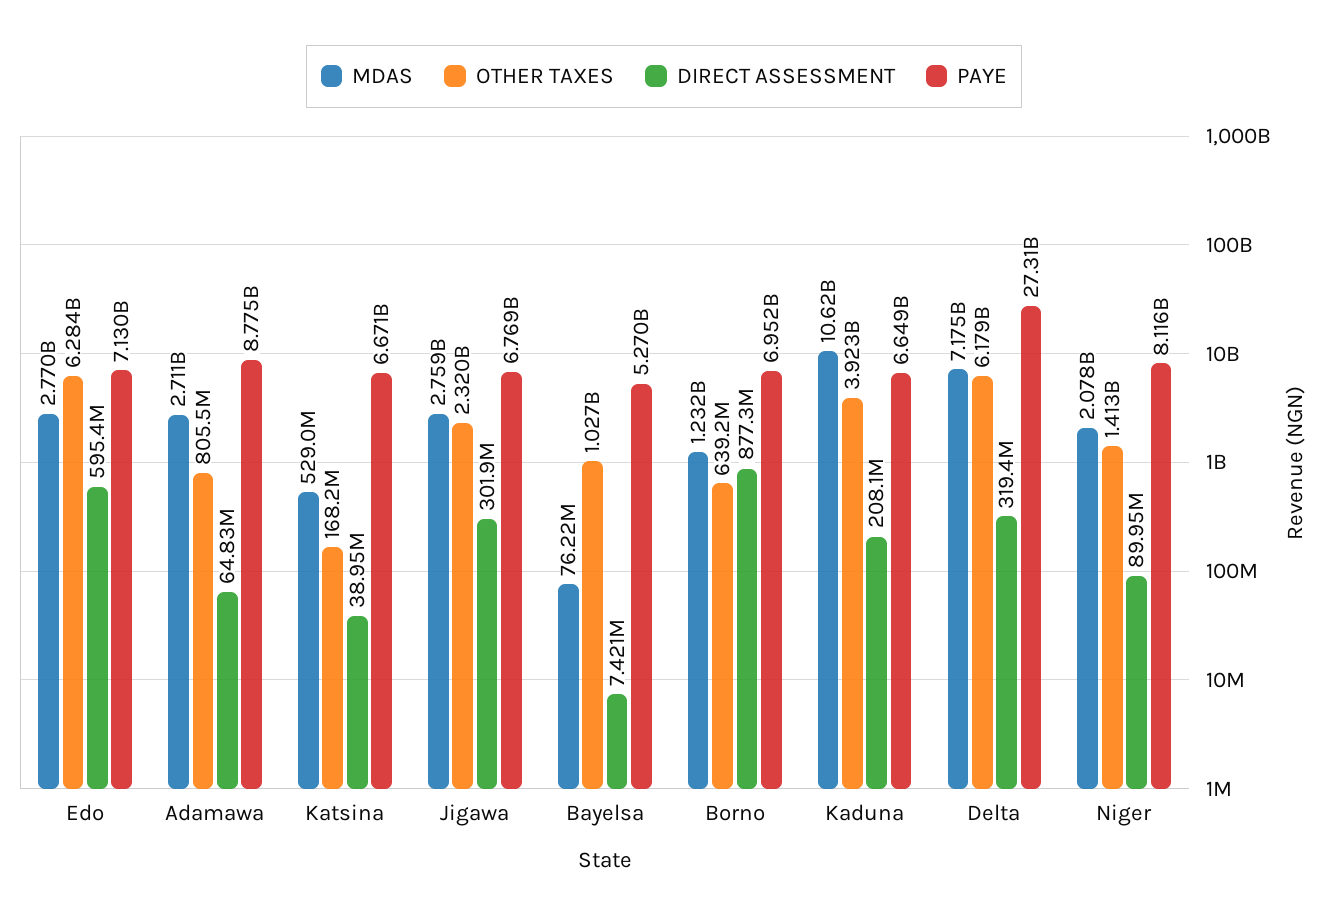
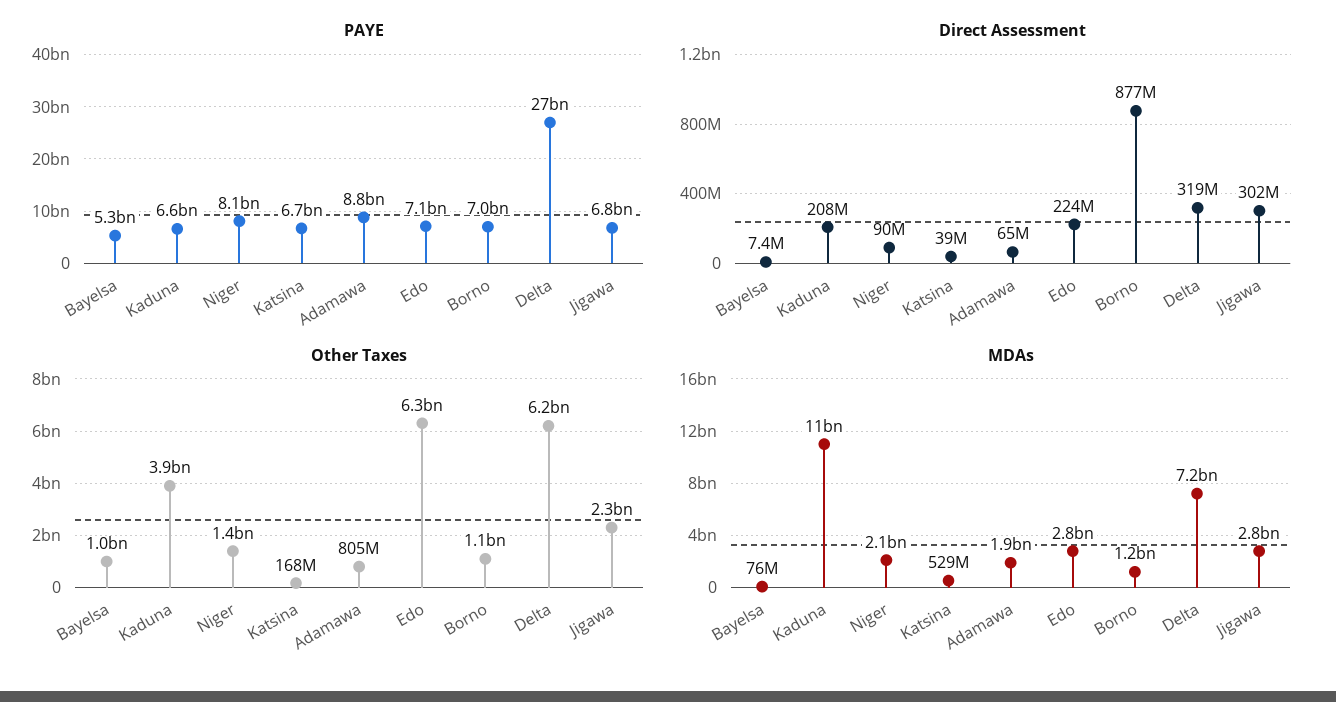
  {
    "MDAS": {
      "Edo": 2770000000,
-     "Adamawa": 2711000000,
+     "Adamawa": 1900000000,
      "Katsina": 529000000,
      "Jigawa": 2759000000,
      "Bayelsa": 76220000,
      "Borno": 1232000000,
      "Kaduna": 10620000000,
      "Delta": 7175000000,
      "Niger": 2078000000
    },
    "OTHER TAXES": {
      "Edo": 6284000000,
      "Adamawa": 805500000,
      "Katsina": 168200000,
      "Jigawa": 2320000000,
      "Bayelsa": 1027000000,
-     "Borno": 639200000,
+     "Borno": 1100000000,
      "Kaduna": 3923000000,
      "Delta": 6179000000,
      "Niger": 1413000000
    },
    "DIRECT ASSESSMENT": {
-     "Edo": 595400000,
+     "Edo": 224000000,
      "Adamawa": 64830000,
      "Katsina": 38950000,
      "Jigawa": 301900000,
      "Bayelsa": 7421000,
      "Borno": 877300000,
      "Kaduna": 208100000,
      "Delta": 319400000,
      "Niger": 89950000
    },
    "PAYE": {
      "Edo": 7130000000,
      "Adamawa": 8775000000,
      "Katsina": 6671000000,
      "Jigawa": 6769000000,
      "Bayelsa": 5270000000,
      "Borno": 6952000000,
      "Kaduna": 6649000000,
      "Delta": 27310000000,
      "Niger": 8116000000
    }
  }

